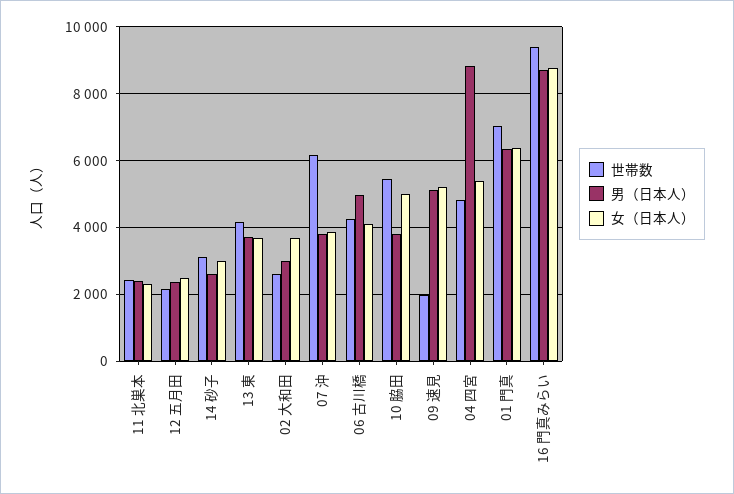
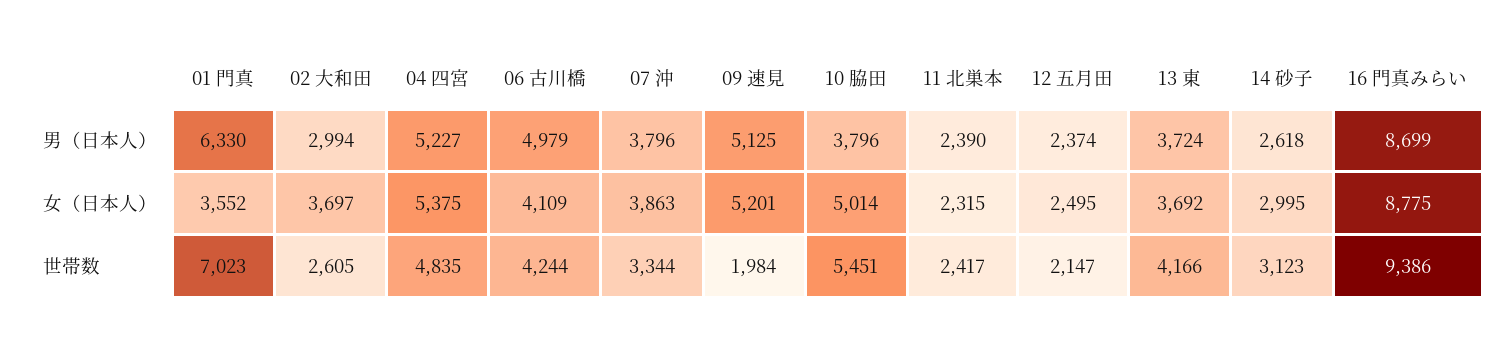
  {
    "世帯数": {
      "11 北巣本": 2417,
      "12 五月田": 2147,
      "14 砂子": 3123,
      "13 東": 4166,
      "02 大和田": 2605,
-     "07 沖": 6200,
+     "07 沖": 3344,
      "06 古川橋": 4244,
      "10 脇田": 5451,
      "09 速見": 1984,
      "04 四宮": 4835,
      "01 門真": 7023,
      "16 門真みらい": 9386
    },
    "男（日本人）": {
      "11 北巣本": 2390,
      "12 五月田": 2374,
      "14 砂子": 2618,
      "13 東": 3724,
      "02 大和田": 2994,
      "07 沖": 3796,
      "06 古川橋": 4979,
      "10 脇田": 3796,
      "09 速見": 5125,
-     "04 四宮": 8800,
+     "04 四宮": 5227,
      "01 門真": 6330,
      "16 門真みらい": 8699
    },
    "女（日本人）": {
      "11 北巣本": 2315,
      "12 五月田": 2495,
      "14 砂子": 2995,
      "13 東": 3692,
      "02 大和田": 3697,
      "07 沖": 3863,
      "06 古川橋": 4109,
      "10 脇田": 5014,
      "09 速見": 5201,
      "04 四宮": 5375,
-     "01 門真": 6400,
+     "01 門真": 3552,
      "16 門真みらい": 8775
    }
  }

